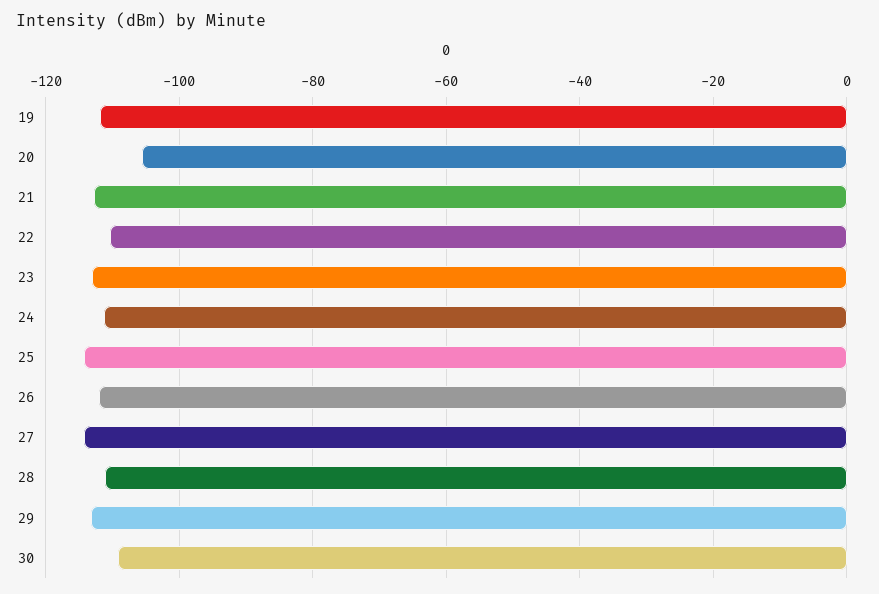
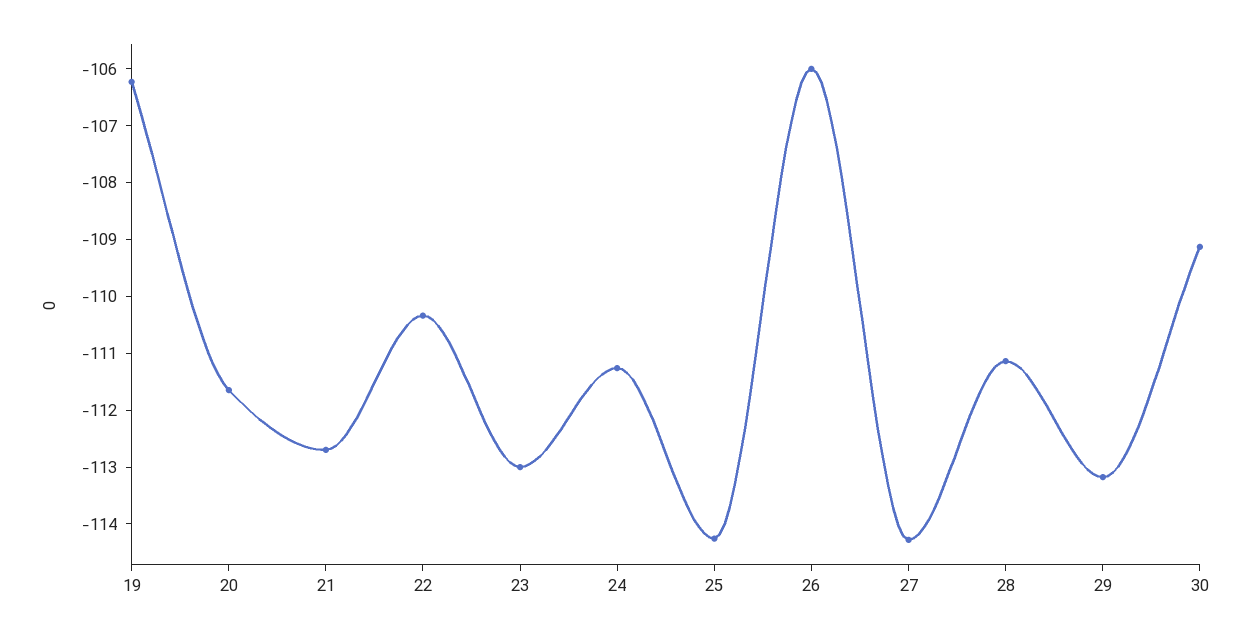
  {
-   "19": -112,
+   "19": -106.2,
-   "20": -106,
+   "20": -111.6,
    "21": -112.8,
    "22": -110.4,
    "23": -113,
    "24": -111.2,
    "25": -114.2,
-   "26": -112,
+   "26": -106,
    "27": -114.2,
    "28": -111.2,
    "29": -113.2,
    "30": -109.2
  }

